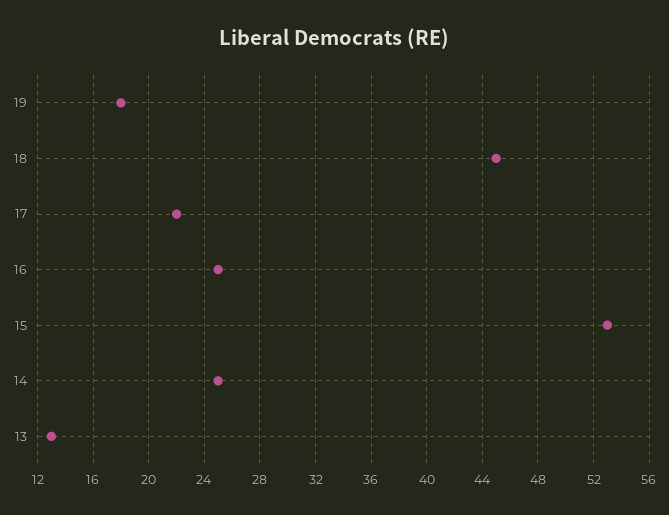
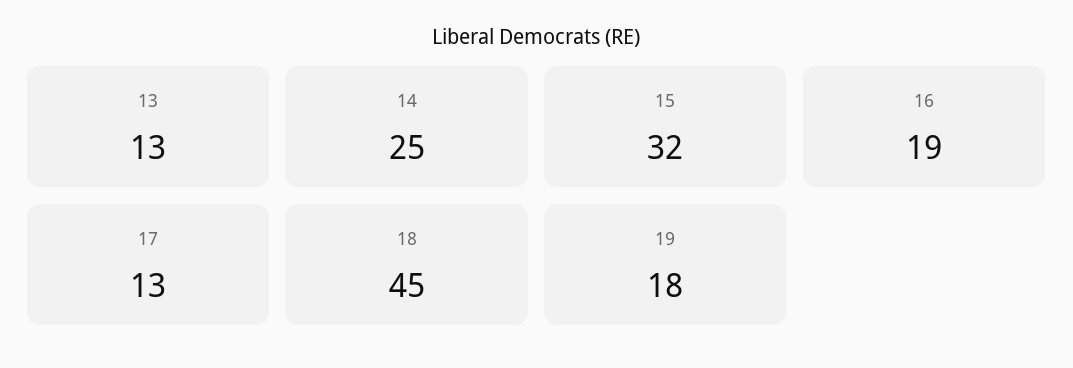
  {
    "19": 18,
    "18": 45,
-   "17": 22,
+   "17": 13,
-   "16": 25,
+   "16": 19,
-   "15": 53,
+   "15": 32,
    "14": 25,
    "13": 13
  }

